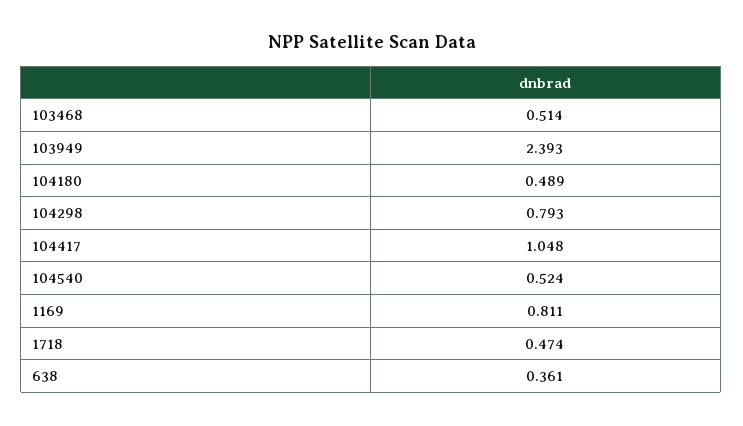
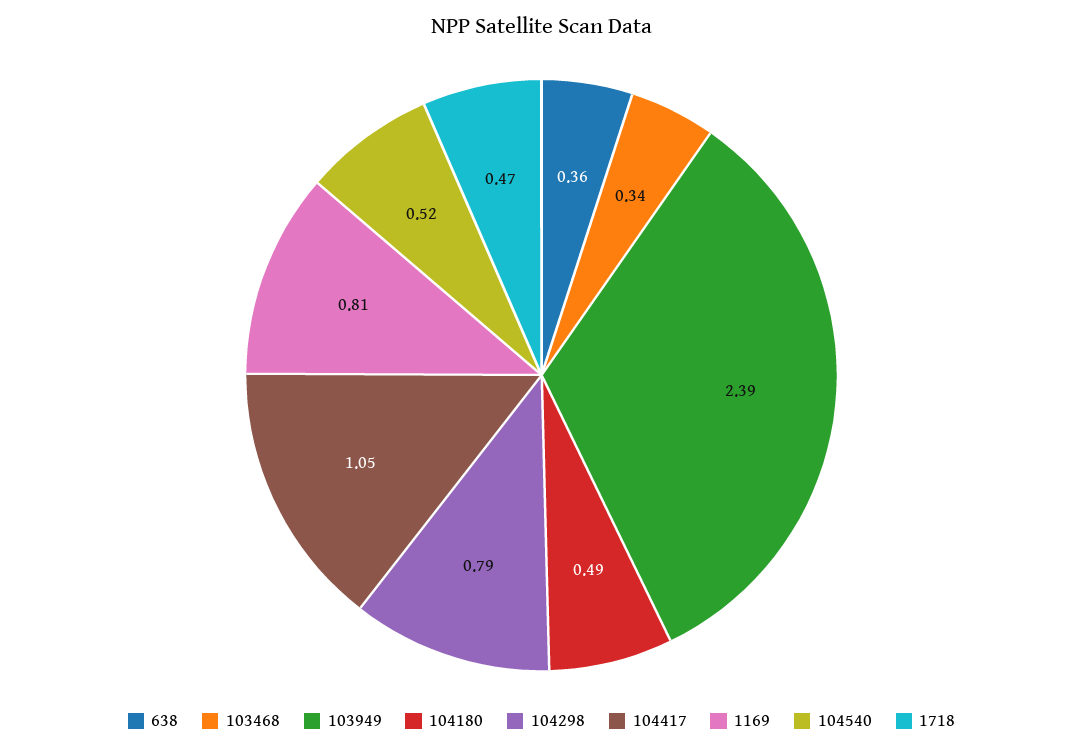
  {
-   "103468": 0.514,
+   "103468": 0.34,
    "103949": 2.393,
    "104180": 0.489,
    "104298": 0.793,
    "104417": 1.048,
    "104540": 0.524,
    "1169": 0.811,
    "1718": 0.474,
    "638": 0.361
  }

